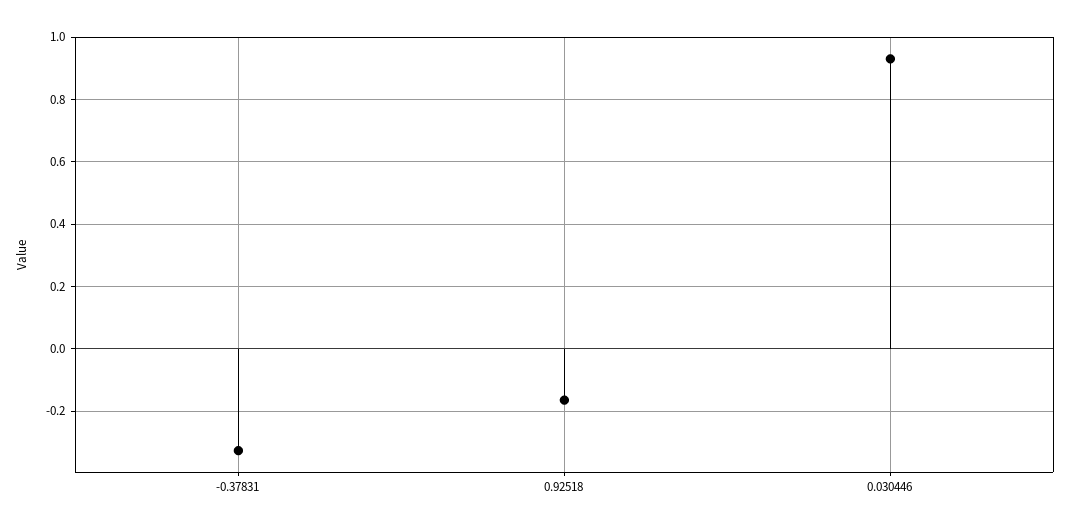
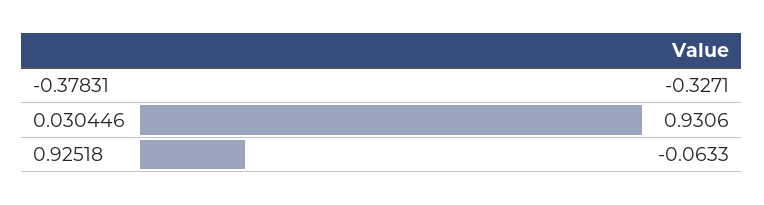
  {
    "-0.37831": -0.3271,
-   "0.92518": -0.16,
+   "0.92518": -0.0633,
    "0.030446": 0.9306
  }

